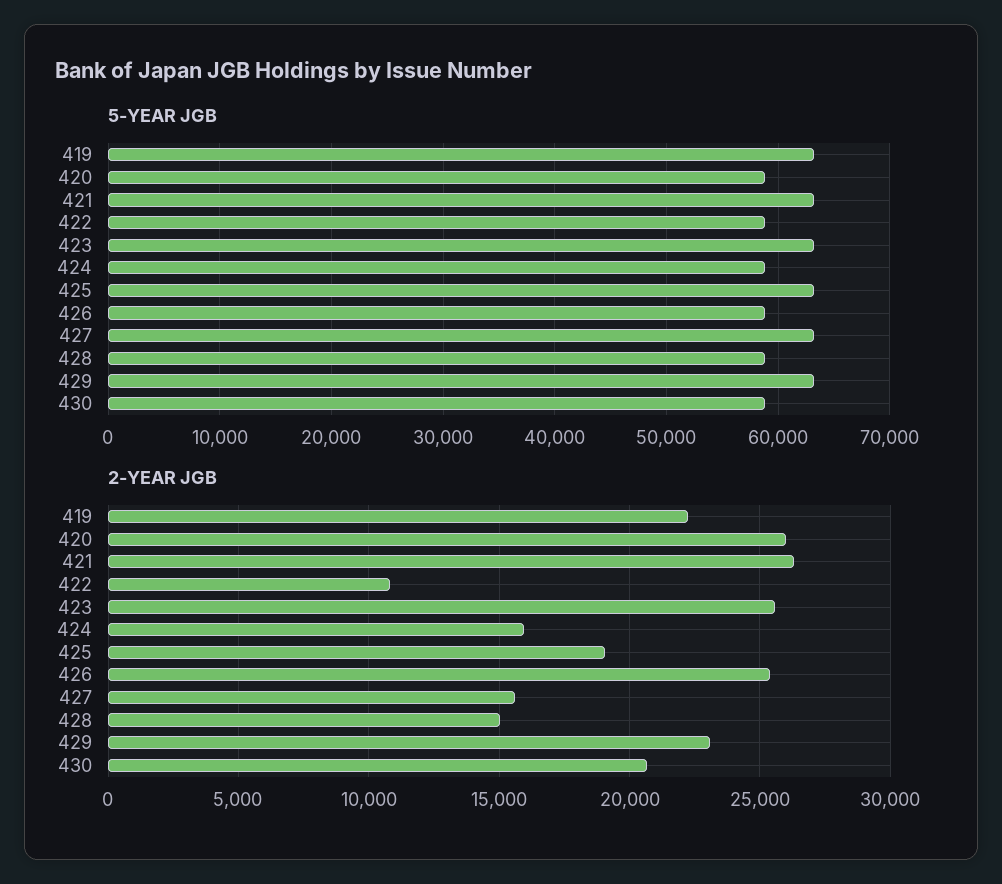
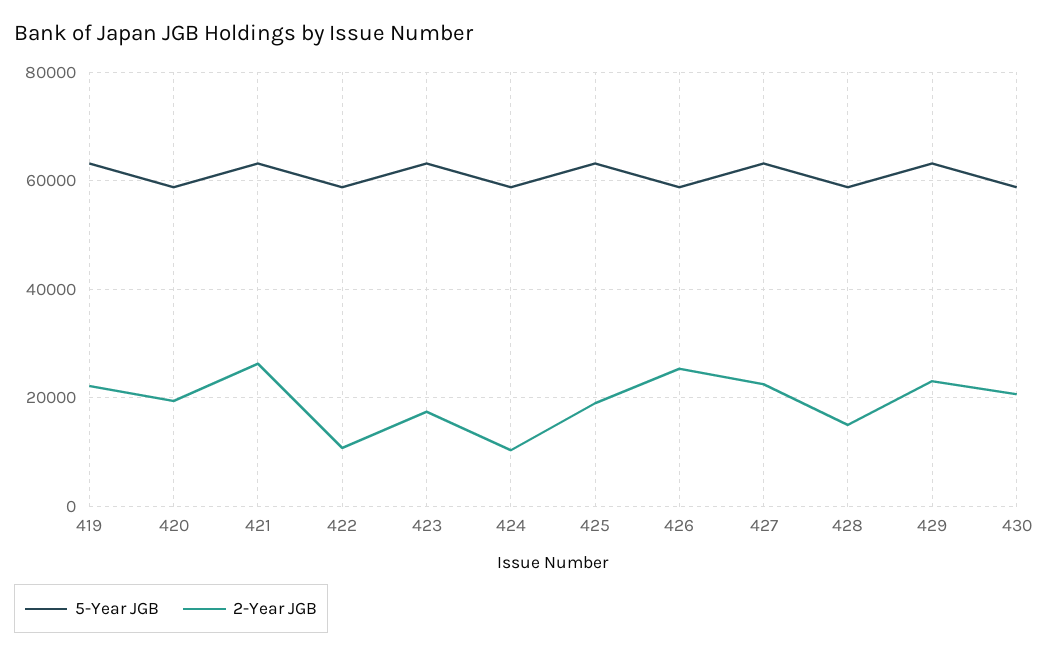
  {
    "5-YEAR JGB": {
      "419": 63000,
      "420": 59000,
      "421": 63000,
      "422": 59000,
      "423": 63000,
      "424": 59000,
      "425": 63000,
      "426": 59000,
      "427": 63000,
      "428": 59000,
      "429": 63000,
      "430": 59000
    },
    "2-YEAR JGB": {
      "419": 22000,
-     "420": 26000,
+     "420": 20000,
      "421": 26500,
      "422": 11000,
-     "423": 25500,
+     "423": 18000,
-     "424": 16000,
+     "424": 10000,
      "425": 19000,
      "426": 25500,
-     "427": 15500,
+     "427": 22000,
      "428": 15000,
      "429": 23000,
      "430": 20500
    }
  }

